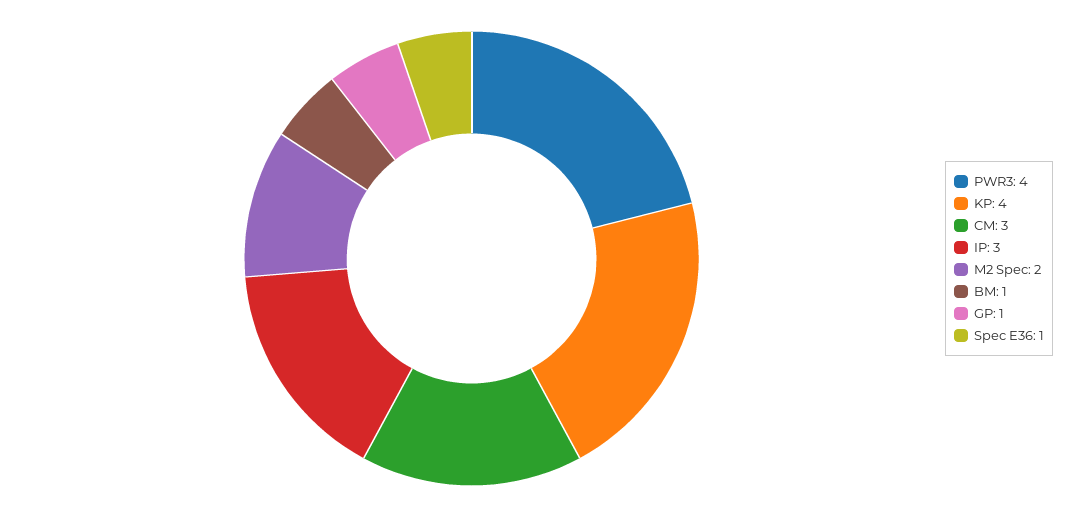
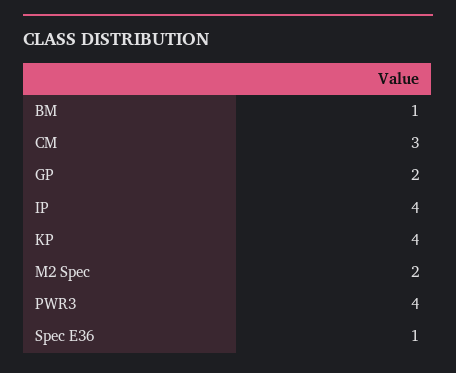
  {
    "PWR3": 4,
    "KP": 4,
    "CM": 3,
-   "IP": 3,
+   "IP": 4,
    "M2 Spec": 2,
    "BM": 1,
-   "GP": 1,
+   "GP": 2,
    "Spec E36": 1
  }

